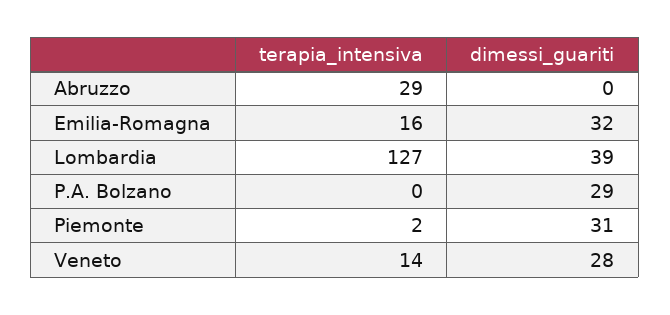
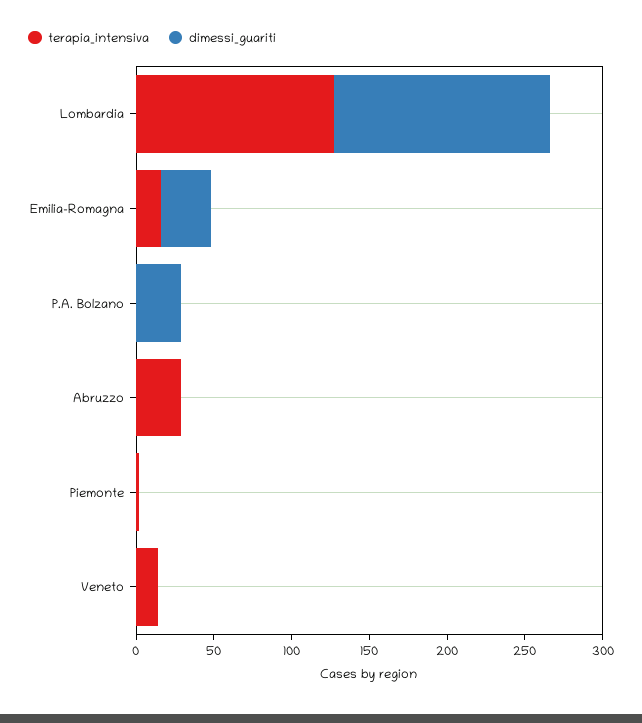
  {
    "terapia_intensiva": {
      "Abruzzo": 29,
      "Emilia-Romagna": 16,
      "Lombardia": 127,
      "P.A. Bolzano": 0,
      "Piemonte": 2,
      "Veneto": 14
    },
    "dimessi_guariti": {
      "Abruzzo": 0,
      "Emilia-Romagna": 32,
-     "Lombardia": 39,
+     "Lombardia": 140,
      "P.A. Bolzano": 29,
-     "Piemonte": 31,
+     "Piemonte": 0,
-     "Veneto": 28
+     "Veneto": 0
    }
  }

